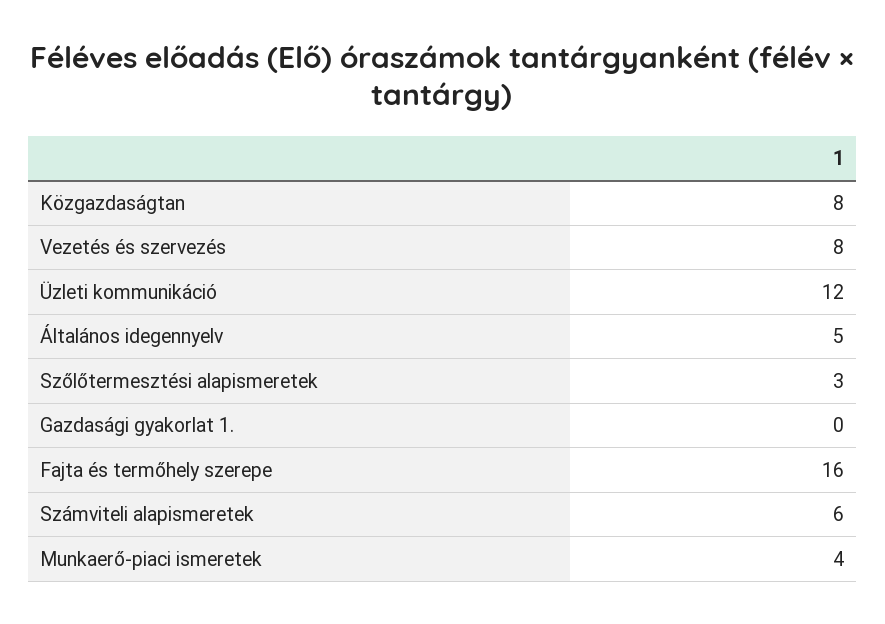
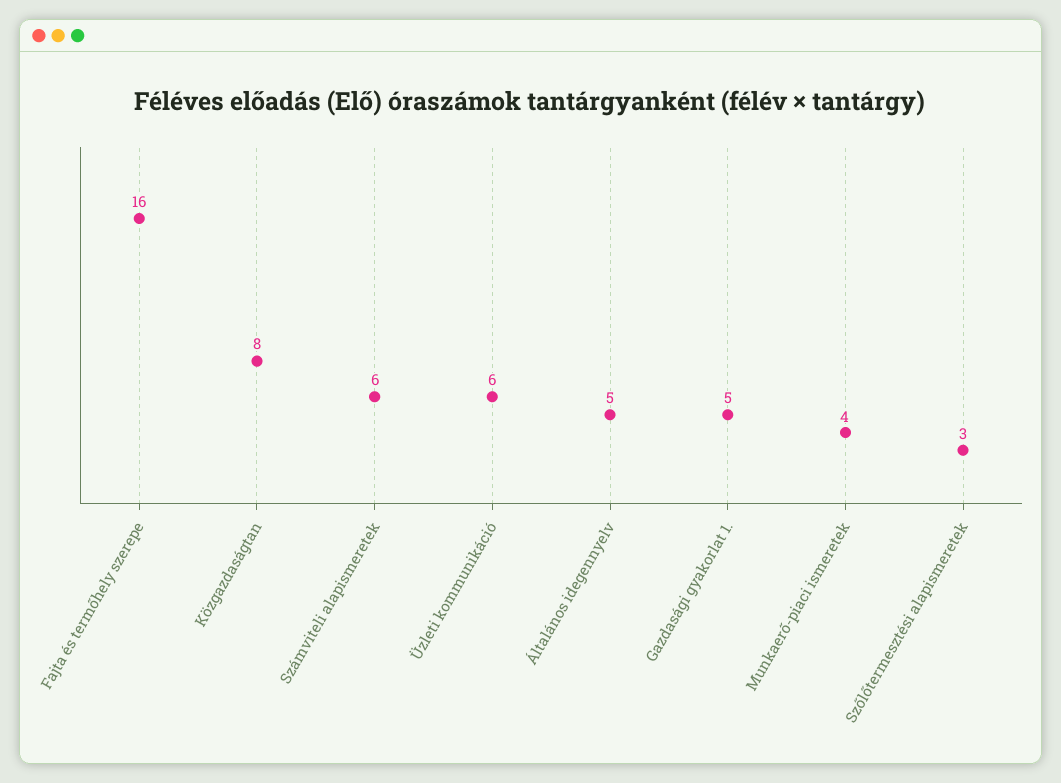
  {
    "Közgazdaságtan": 8,
-   "Vezetés és szervezés": 8,
-   "Üzleti kommunikáció": 12,
+   "Üzleti kommunikáció": 6,
    "Általános idegennyelv": 5,
    "Szőlőtermesztési alapismeretek": 3,
-   "Gazdasági gyakorlat 1.": 0,
+   "Gazdasági gyakorlat 1.": 5,
    "Fajta és termőhely szerepe": 16,
    "Számviteli alapismeretek": 6,
    "Munkaerő-piaci ismeretek": 4
  }

